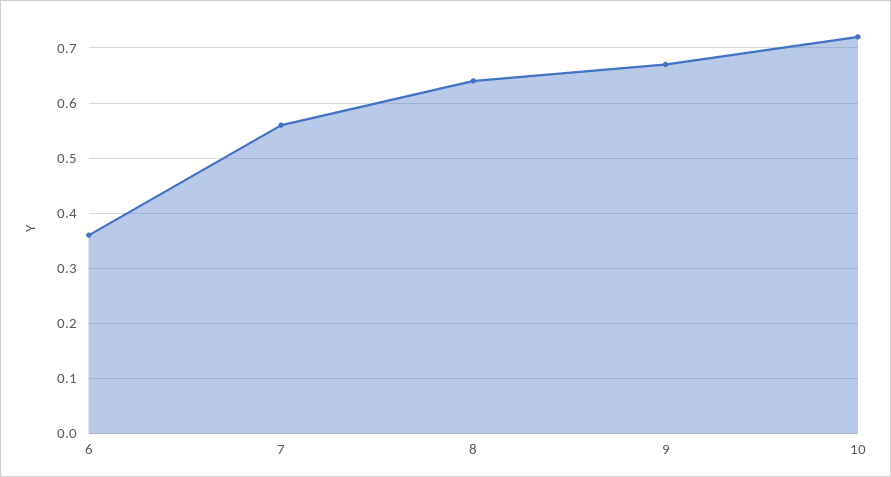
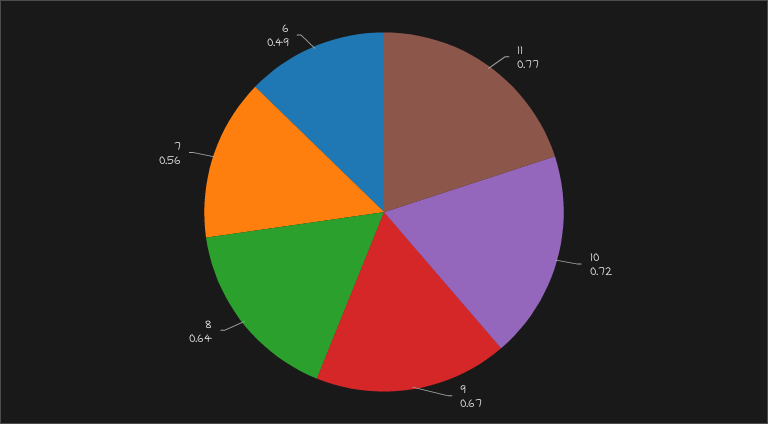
  {
-   "6": 0.35,
+   "6": 0.49,
    "7": 0.56,
    "8": 0.64,
    "9": 0.67,
-   "10": 0.72
+   "10": 0.72,
+   "11": 0.77
  }

